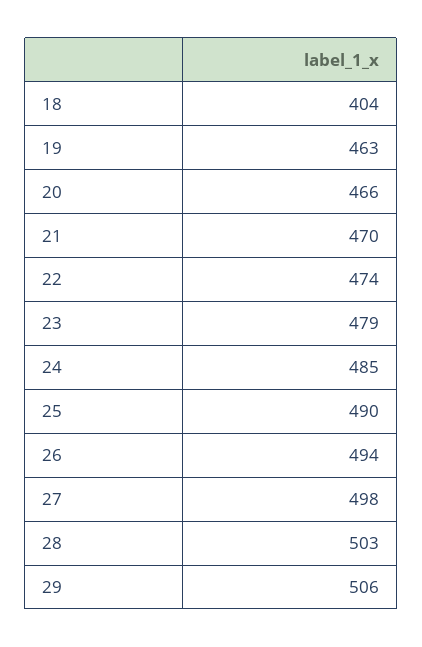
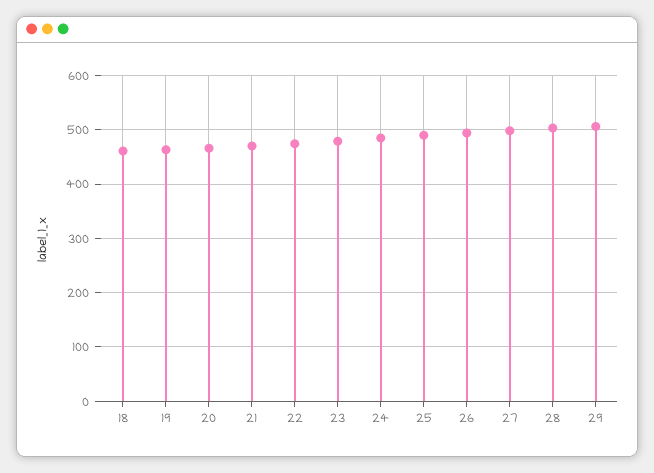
  {
-   "18": 404,
+   "18": 460,
    "19": 463,
    "20": 466,
    "21": 470,
    "22": 474,
    "23": 479,
    "24": 485,
    "25": 490,
    "26": 494,
    "27": 498,
    "28": 503,
    "29": 506
  }

